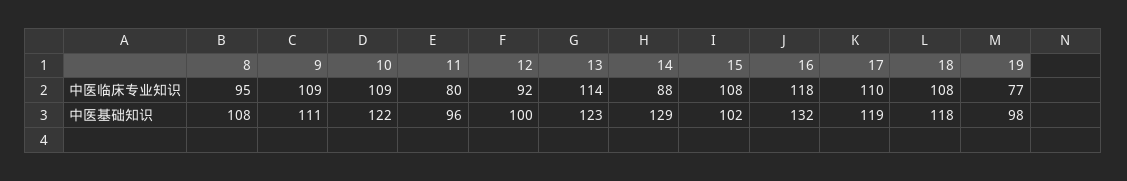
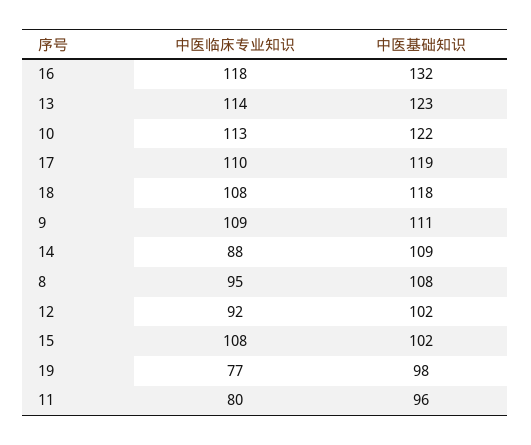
  {
    "8": {
      "中医临床专业知识": 95,
      "中医基础知识": 108
    },
    "9": {
      "中医临床专业知识": 109,
      "中医基础知识": 111
    },
    "10": {
-     "中医临床专业知识": 109,
+     "中医临床专业知识": 113,
      "中医基础知识": 122
    },
    "11": {
      "中医临床专业知识": 80,
      "中医基础知识": 96
    },
    "12": {
      "中医临床专业知识": 92,
-     "中医基础知识": 100
+     "中医基础知识": 102
    },
    "13": {
      "中医临床专业知识": 114,
      "中医基础知识": 123
    },
    "14": {
      "中医临床专业知识": 88,
-     "中医基础知识": 129
+     "中医基础知识": 109
    },
    "15": {
      "中医临床专业知识": 108,
      "中医基础知识": 102
    },
    "16": {
      "中医临床专业知识": 118,
      "中医基础知识": 132
    },
    "17": {
      "中医临床专业知识": 110,
      "中医基础知识": 119
    },
    "18": {
      "中医临床专业知识": 108,
      "中医基础知识": 118
    },
    "19": {
      "中医临床专业知识": 77,
      "中医基础知识": 98
    }
  }

